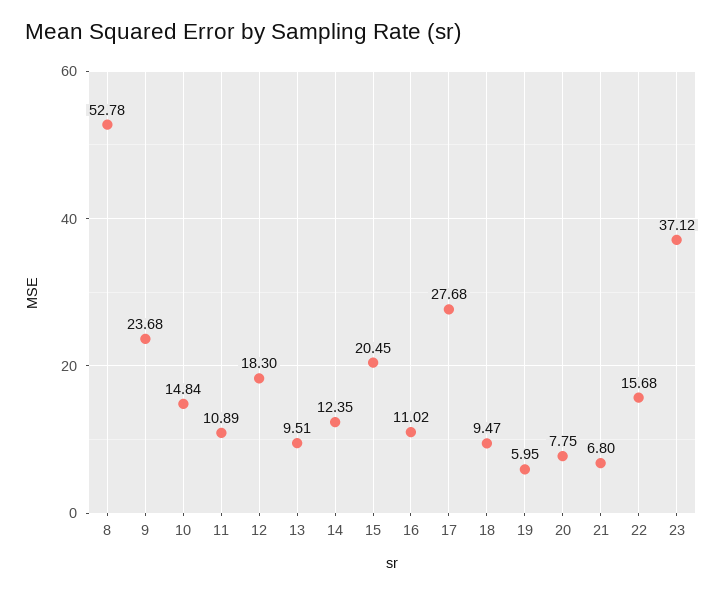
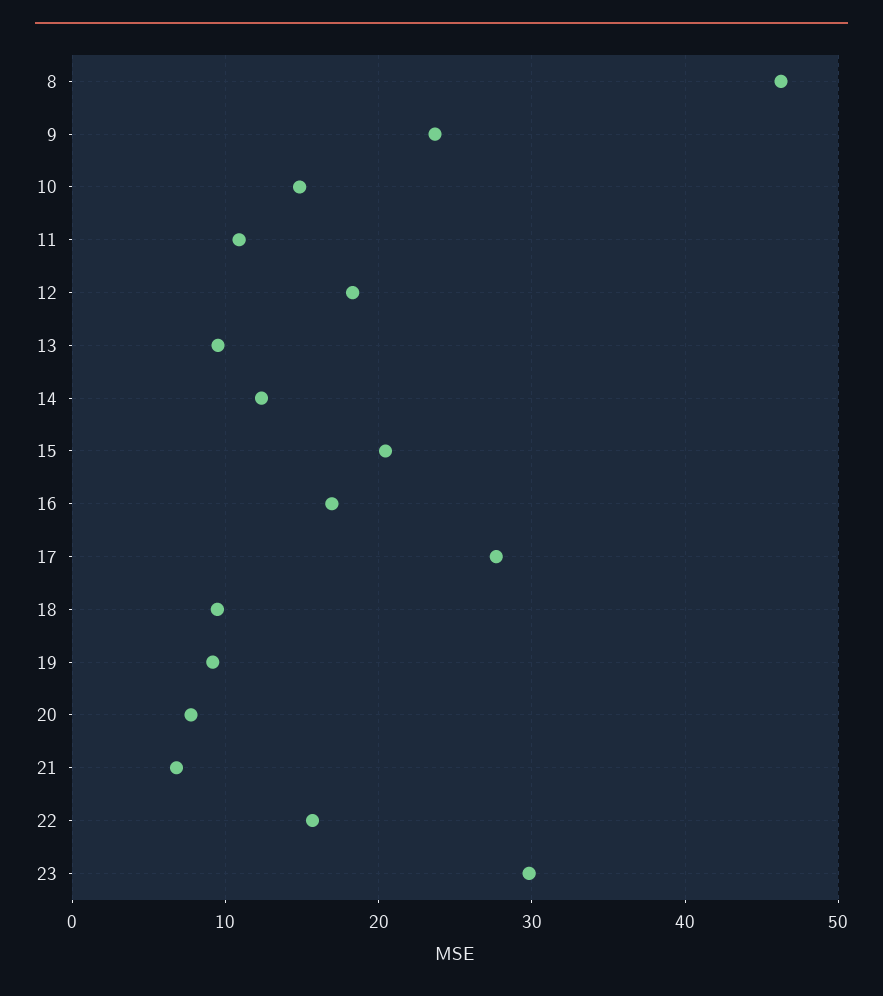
  {
-   "8": 52.78,
+   "8": 46,
    "9": 23.68,
    "10": 14.84,
    "11": 10.89,
    "12": 18.3,
    "13": 9.51,
    "14": 12.35,
    "15": 20.45,
-   "16": 11.02,
+   "16": 17,
    "17": 27.68,
    "18": 9.47,
-   "19": 5.95,
+   "19": 9,
    "20": 7.75,
    "21": 6.8,
    "22": 15.68,
-   "23": 37.12
+   "23": 30
  }

